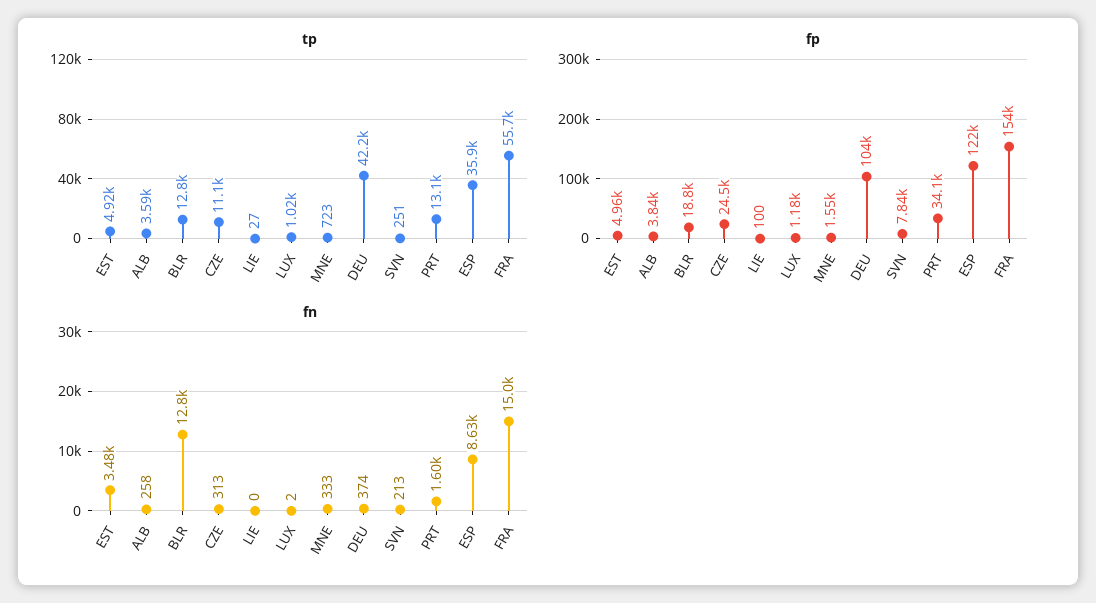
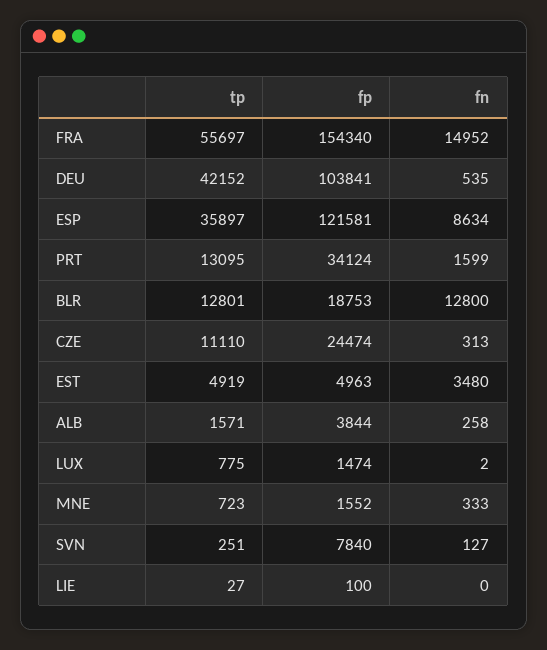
  {
    "tp": {
      "EST": 4919,
-     "ALB": 3590,
+     "ALB": 1571,
      "BLR": 12801,
      "CZE": 11110,
      "LIE": 27,
-     "LUX": 1020,
+     "LUX": 775,
      "MNE": 723,
      "DEU": 42152,
      "SVN": 251,
      "PRT": 13095,
      "ESP": 35897,
      "FRA": 55697
    },
    "fp": {
      "EST": 4963,
      "ALB": 3844,
      "BLR": 18753,
      "CZE": 24474,
      "LIE": 100,
-     "LUX": 1180,
+     "LUX": 1474,
      "MNE": 1552,
      "DEU": 103841,
      "SVN": 7840,
      "PRT": 34124,
      "ESP": 121581,
      "FRA": 154340
    },
    "fn": {
      "EST": 3480,
      "ALB": 258,
      "BLR": 12800,
      "CZE": 313,
      "LIE": 0,
      "LUX": 2,
      "MNE": 333,
-     "DEU": 374,
+     "DEU": 535,
-     "SVN": 213,
+     "SVN": 127,
      "PRT": 1599,
      "ESP": 8634,
      "FRA": 14952
    }
  }

